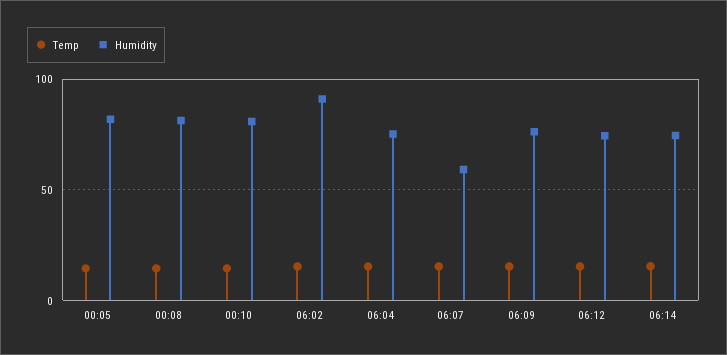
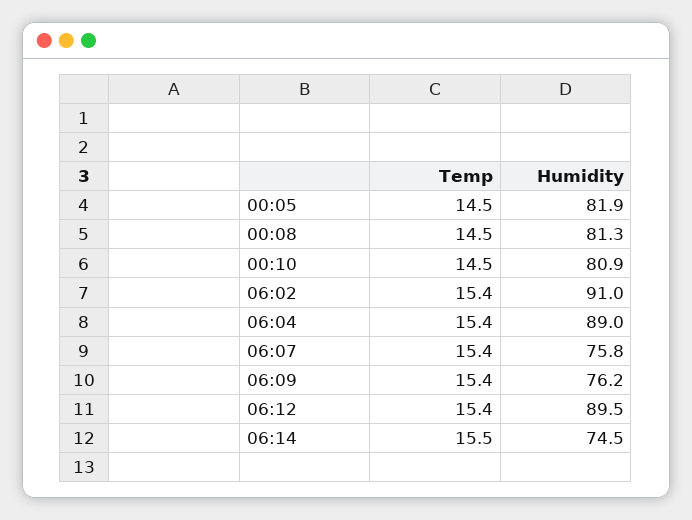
  {
    "Temp": {
      "00:05": 14.5,
      "00:08": 14.5,
      "00:10": 14.5,
      "06:02": 15.4,
      "06:04": 15.4,
      "06:07": 15.4,
      "06:09": 15.4,
      "06:12": 15.4,
      "06:14": 15.5
    },
    "Humidity": {
      "00:05": 81.9,
      "00:08": 81.3,
      "00:10": 80.9,
      "06:02": 91,
-     "06:04": 75,
+     "06:04": 89,
-     "06:07": 60,
+     "06:07": 75.8,
      "06:09": 76.2,
-     "06:12": 75,
+     "06:12": 89.5,
      "06:14": 74.5
    }
  }

